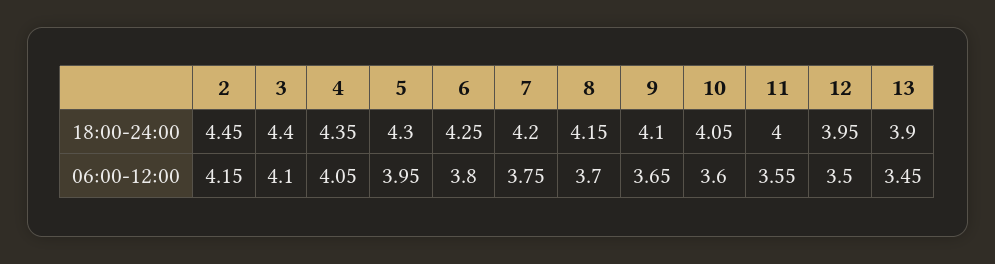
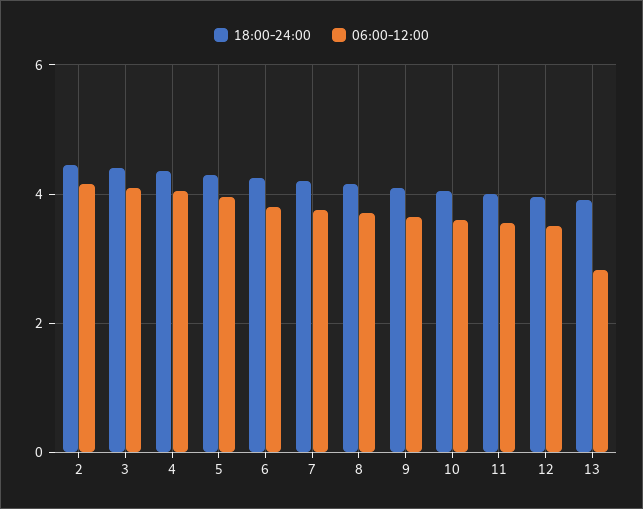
  {
    "18:00-24:00": {
      "2": 4.45,
      "3": 4.4,
      "4": 4.35,
      "5": 4.3,
      "6": 4.25,
      "7": 4.2,
      "8": 4.15,
      "9": 4.1,
      "10": 4.05,
      "11": 4,
      "12": 3.95,
      "13": 3.9
    },
    "06:00-12:00": {
      "2": 4.15,
      "3": 4.1,
      "4": 4.05,
      "5": 3.95,
      "6": 3.8,
      "7": 3.75,
      "8": 3.7,
      "9": 3.65,
      "10": 3.6,
      "11": 3.55,
      "12": 3.5,
-     "13": 3.45
+     "13": 2.8
    }
  }

